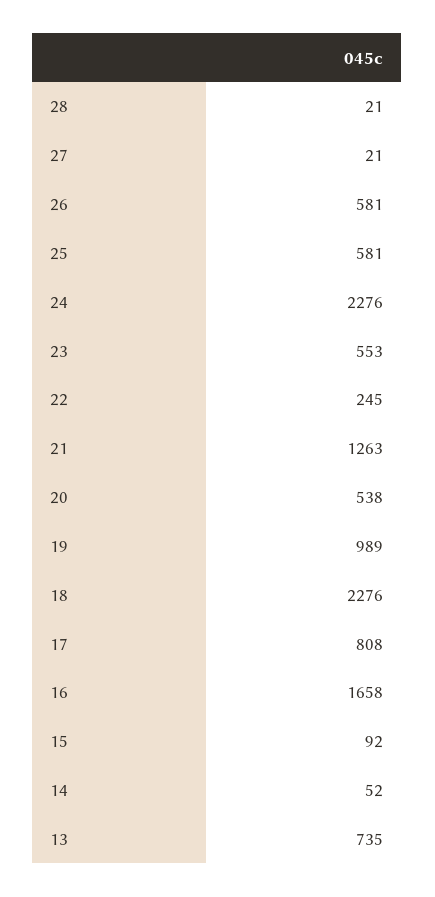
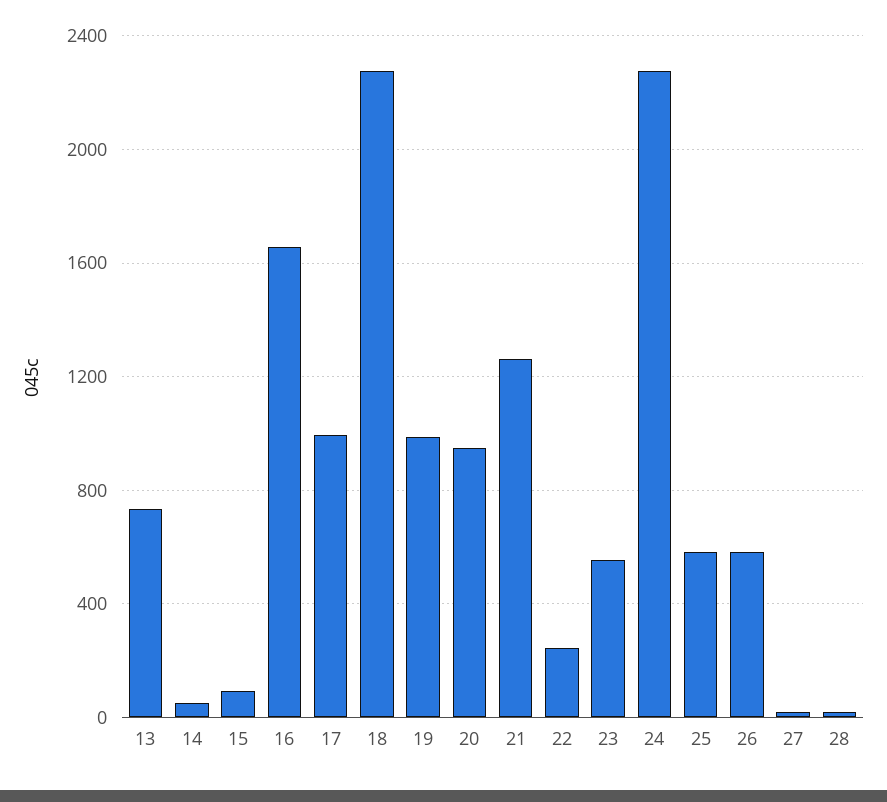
  {
    "28": 21,
    "27": 21,
    "26": 581,
    "25": 581,
    "24": 2276,
    "23": 553,
    "22": 245,
    "21": 1263,
-   "20": 538,
+   "20": 950,
    "19": 989,
    "18": 2276,
-   "17": 808,
+   "17": 1000,
    "16": 1658,
    "15": 92,
    "14": 52,
    "13": 735
  }

